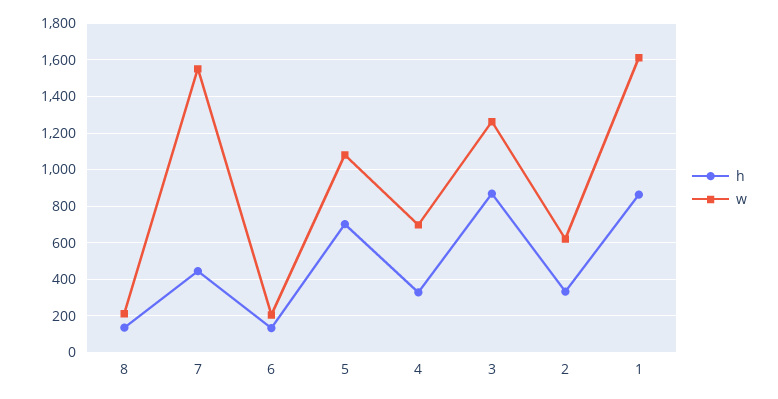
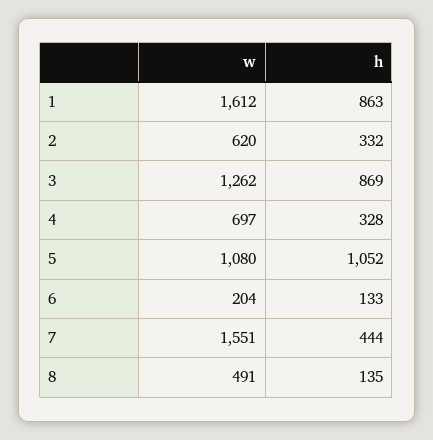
  {
    "h": {
      "8": 135,
      "7": 444,
      "6": 133,
-     "5": 700,
+     "5": 1052,
      "4": 328,
      "3": 869,
      "2": 332,
      "1": 863
    },
    "w": {
-     "8": 200,
+     "8": 491,
      "7": 1551,
      "6": 204,
      "5": 1080,
      "4": 697,
      "3": 1262,
      "2": 620,
      "1": 1612
    }
  }

